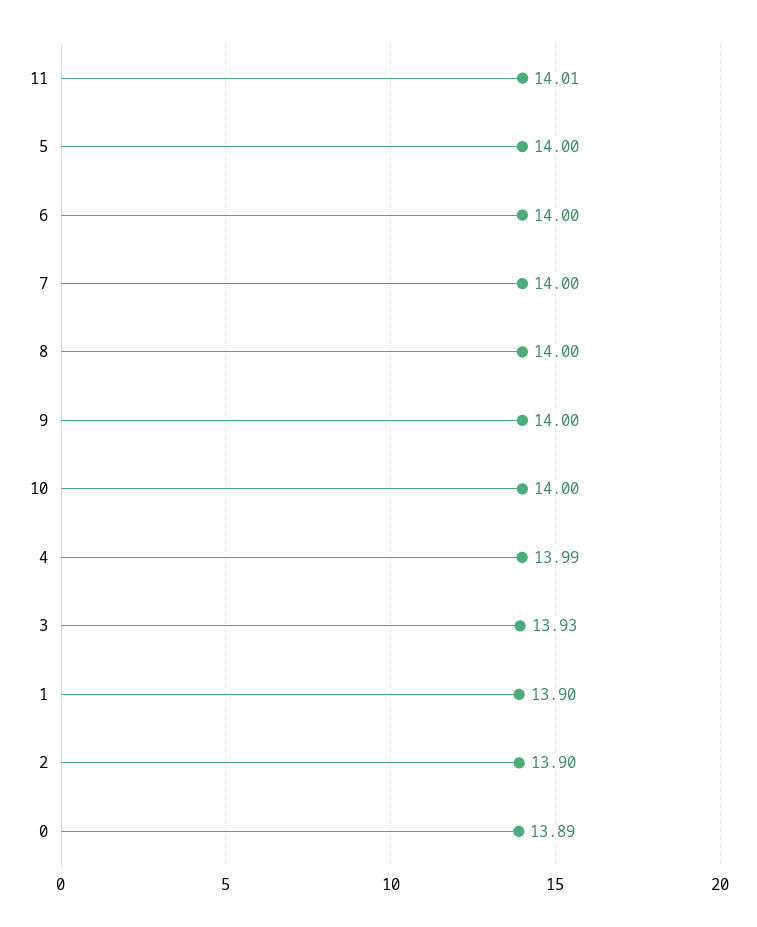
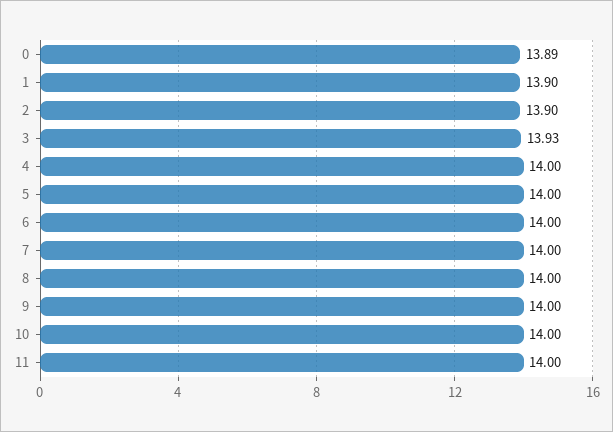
  {
-   "11": 14.01,
+   "11": 14,
    "5": 14,
    "6": 14,
    "7": 14,
    "8": 14,
    "9": 14,
    "10": 14,
-   "4": 13.99,
+   "4": 14,
    "3": 13.93,
    "1": 13.9,
    "2": 13.9,
    "0": 13.89
  }

